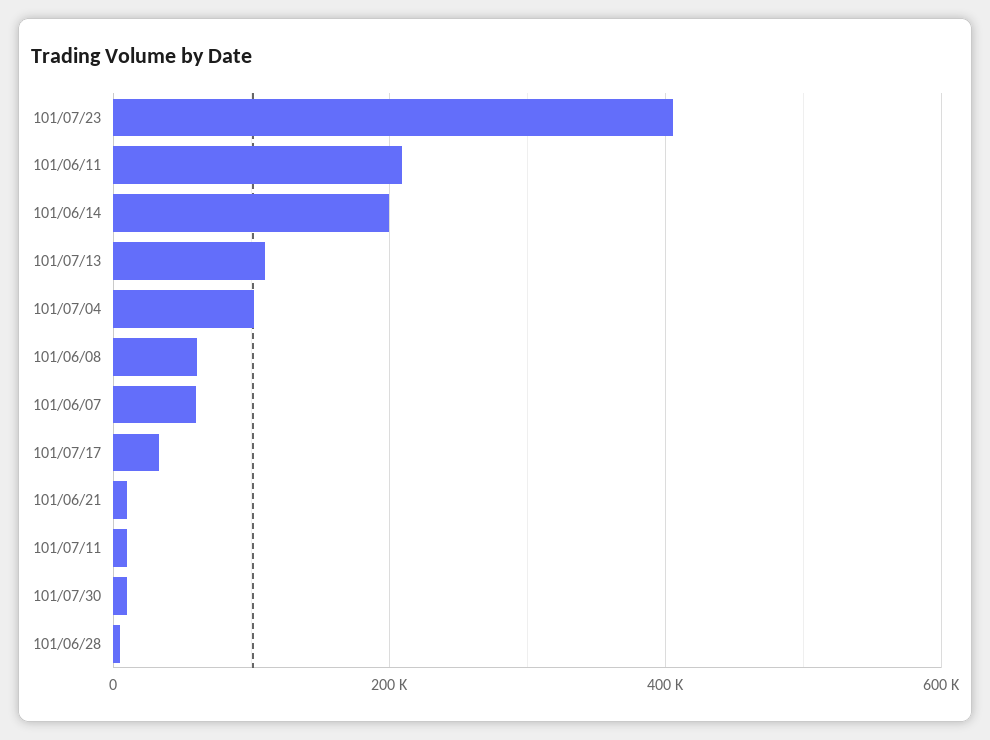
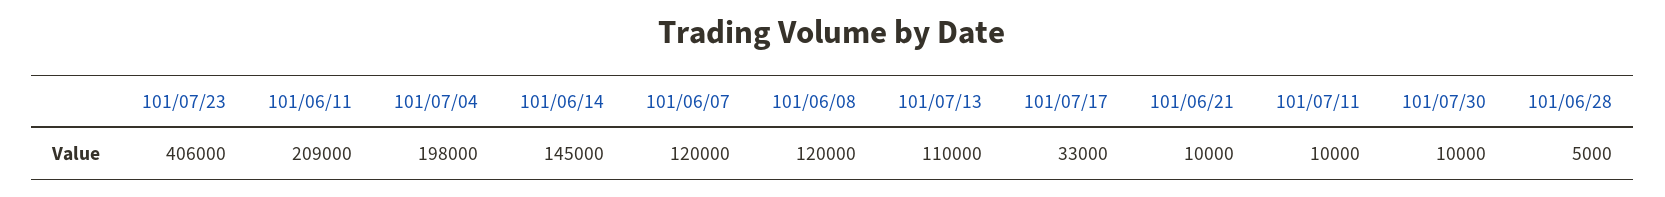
  {
    "101/07/23": 406000,
    "101/06/11": 209000,
-   "101/06/14": 200000,
+   "101/06/14": 145000,
    "101/07/13": 110000,
-   "101/07/04": 100000,
+   "101/07/04": 198000,
-   "101/06/08": 60000,
+   "101/06/08": 120000,
-   "101/06/07": 60000,
+   "101/06/07": 120000,
    "101/07/17": 33000,
    "101/06/21": 10000,
    "101/07/11": 10000,
    "101/07/30": 10000,
    "101/06/28": 5000
  }

